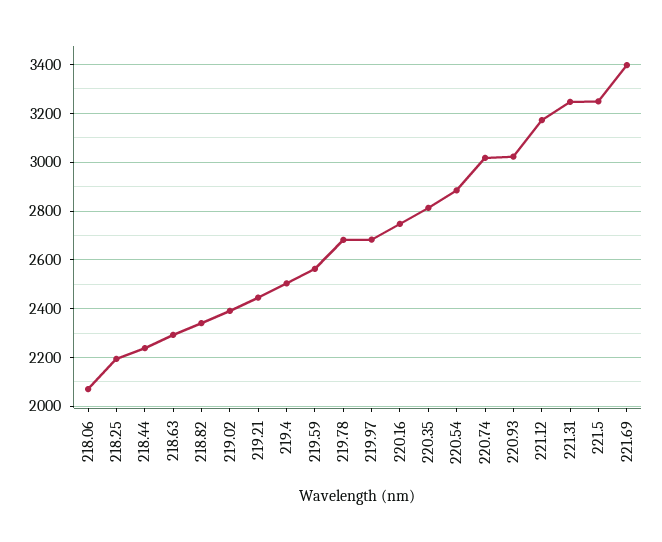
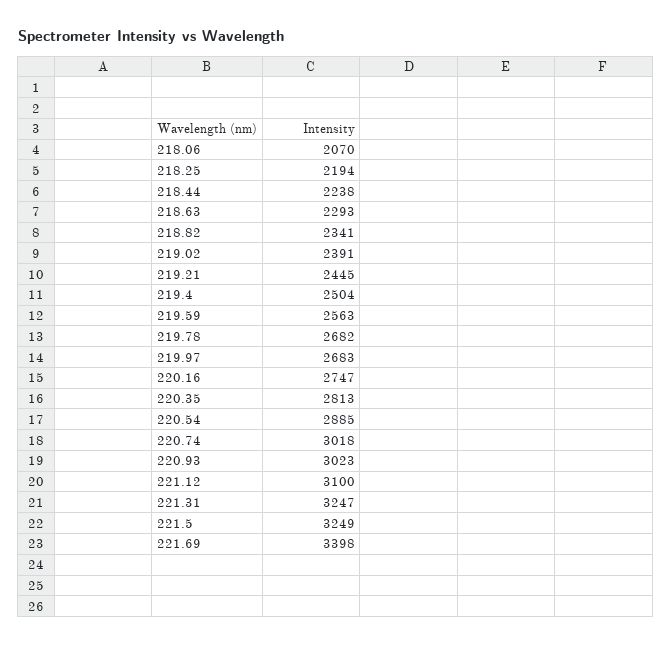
  {
    "218.06": 2070,
    "218.25": 2194,
    "218.44": 2238,
    "218.63": 2293,
    "218.82": 2341,
    "219.02": 2391,
    "219.21": 2445,
    "219.4": 2504,
    "219.59": 2563,
    "219.78": 2682,
    "219.97": 2683,
    "220.16": 2747,
    "220.35": 2813,
    "220.54": 2885,
    "220.74": 3018,
    "220.93": 3023,
-   "221.12": 3175,
+   "221.12": 3100,
    "221.31": 3247,
    "221.5": 3249,
    "221.69": 3398
  }

